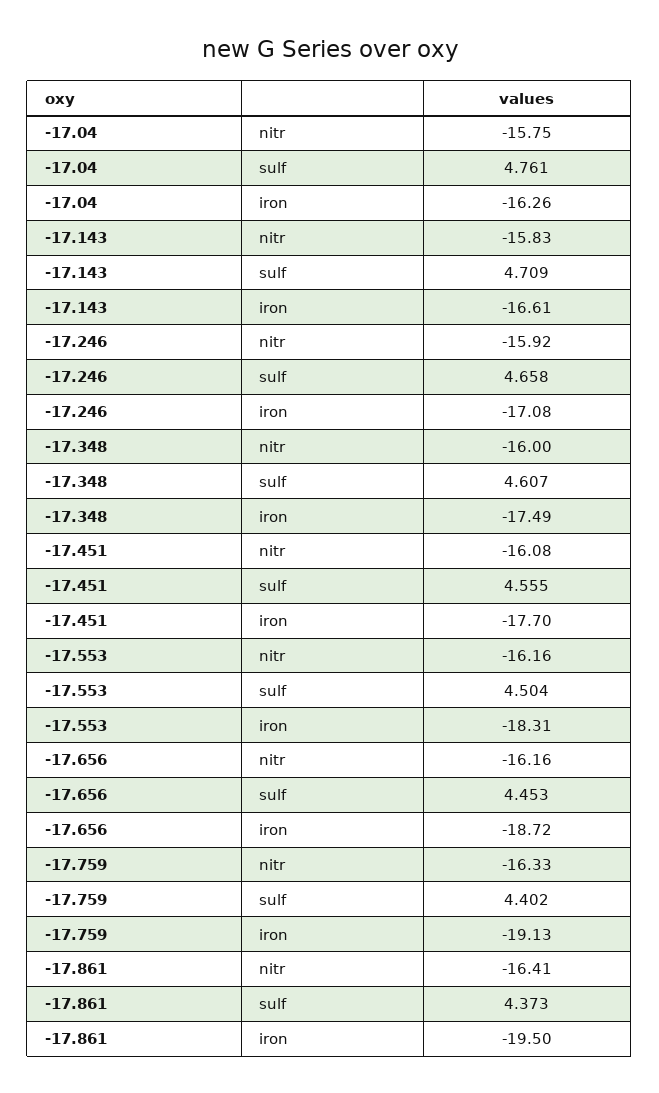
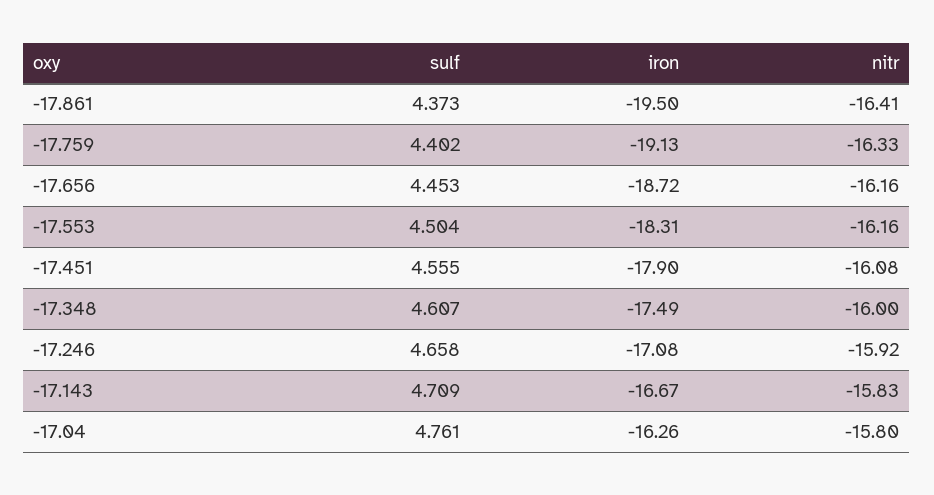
  {
    "-17.04": {
-     "nitr": -15.75,
+     "nitr": -15.8,
      "sulf": 4.761,
      "iron": -16.26
    },
    "-17.143": {
      "nitr": -15.83,
      "sulf": 4.709,
-     "iron": -16.61
+     "iron": -16.67
    },
    "-17.246": {
      "nitr": -15.92,
      "sulf": 4.658,
      "iron": -17.08
    },
    "-17.348": {
      "nitr": -16,
      "sulf": 4.607,
      "iron": -17.49
    },
    "-17.451": {
      "nitr": -16.08,
      "sulf": 4.555,
-     "iron": -17.7
+     "iron": -17.9
    },
    "-17.553": {
      "nitr": -16.16,
      "sulf": 4.504,
      "iron": -18.31
    },
    "-17.656": {
      "nitr": -16.16,
      "sulf": 4.453,
      "iron": -18.72
    },
    "-17.759": {
      "nitr": -16.33,
      "sulf": 4.402,
      "iron": -19.13
    },
    "-17.861": {
      "nitr": -16.41,
      "sulf": 4.373,
      "iron": -19.5
    }
  }

